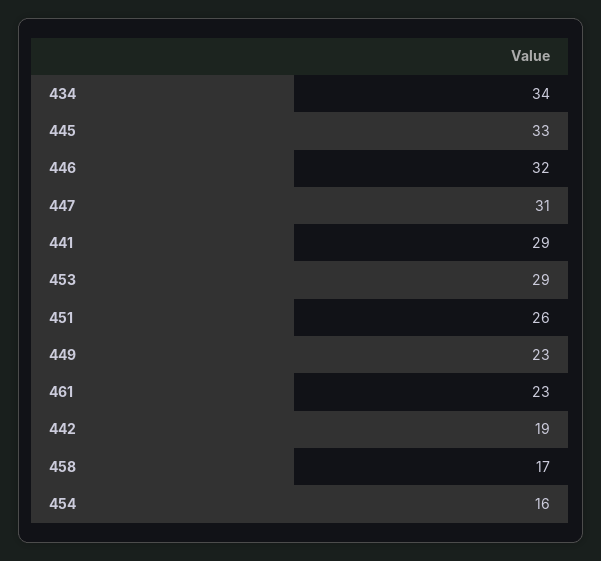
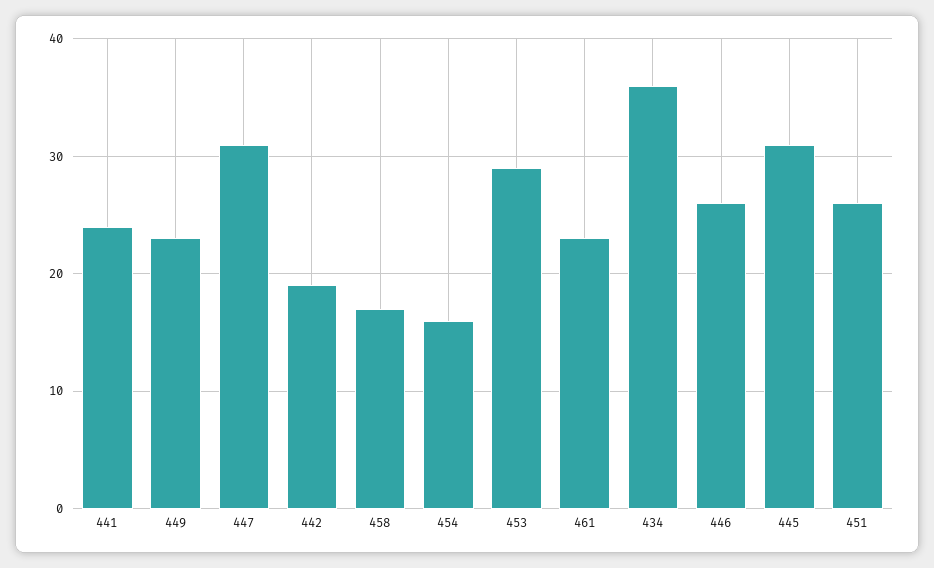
  {
-   "434": 34,
+   "434": 36,
-   "445": 33,
+   "445": 31,
-   "446": 32,
+   "446": 26,
    "447": 31,
-   "441": 29,
+   "441": 24,
    "453": 29,
    "451": 26,
    "449": 23,
    "461": 23,
    "442": 19,
    "458": 17,
    "454": 16
  }

